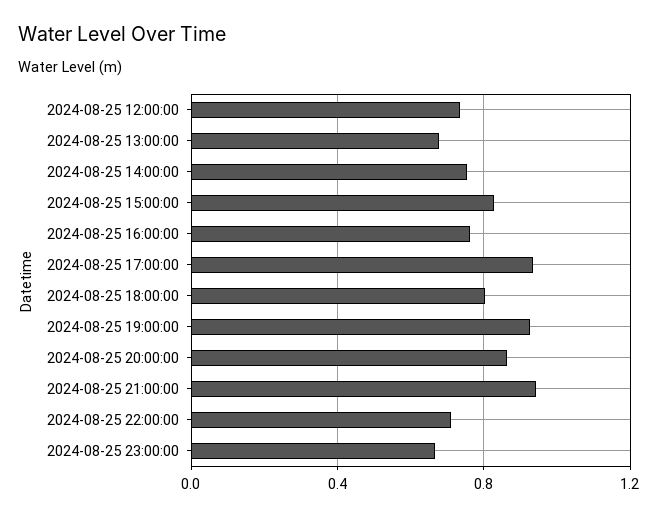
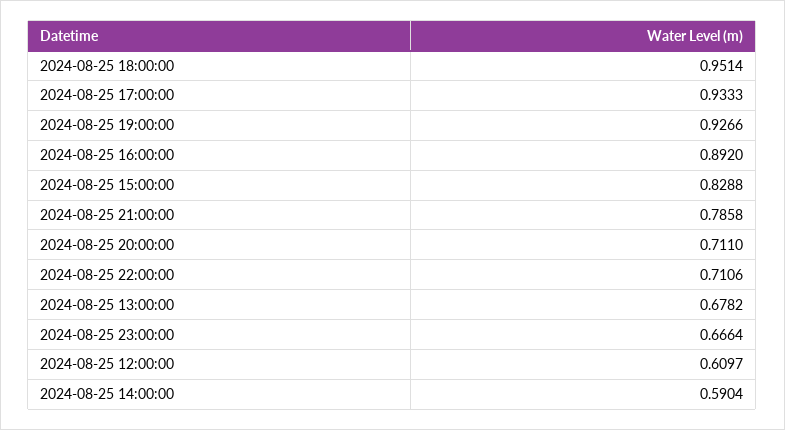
  {
-   "2024-08-25 12:00:00": 0.75,
+   "2024-08-25 12:00:00": 0.6097,
    "2024-08-25 13:00:00": 0.6782,
-   "2024-08-25 14:00:00": 0.75,
+   "2024-08-25 14:00:00": 0.5904,
    "2024-08-25 15:00:00": 0.8288,
-   "2024-08-25 16:00:00": 0.75,
+   "2024-08-25 16:00:00": 0.892,
    "2024-08-25 17:00:00": 0.9333,
-   "2024-08-25 18:00:00": 0.8,
+   "2024-08-25 18:00:00": 0.9514,
    "2024-08-25 19:00:00": 0.9266,
-   "2024-08-25 20:00:00": 0.85,
+   "2024-08-25 20:00:00": 0.711,
-   "2024-08-25 21:00:00": 0.95,
+   "2024-08-25 21:00:00": 0.7858,
    "2024-08-25 22:00:00": 0.7106,
    "2024-08-25 23:00:00": 0.6664
  }

